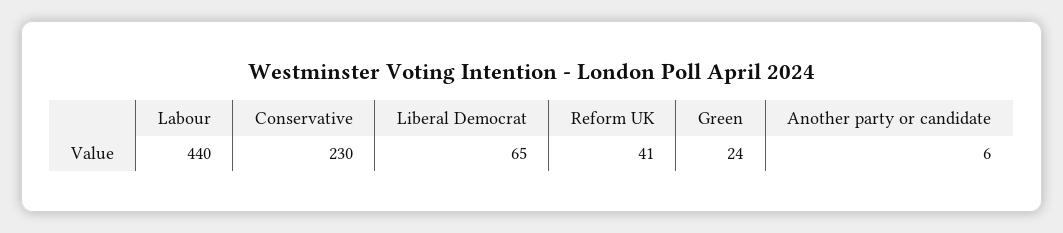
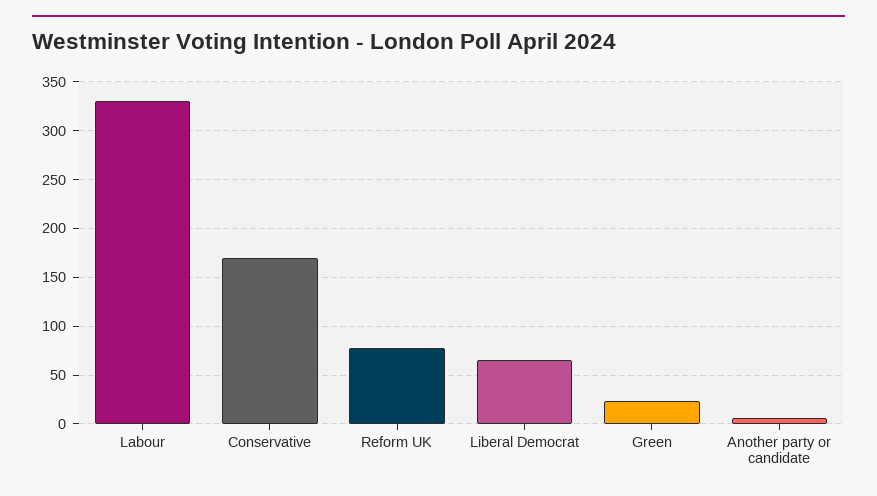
  {
-   "Labour": 440,
+   "Labour": 330,
-   "Conservative": 230,
+   "Conservative": 170,
    "Liberal Democrat": 65,
-   "Reform UK": 41,
+   "Reform UK": 80,
    "Green": 24,
    "Another party or candidate": 6
  }

